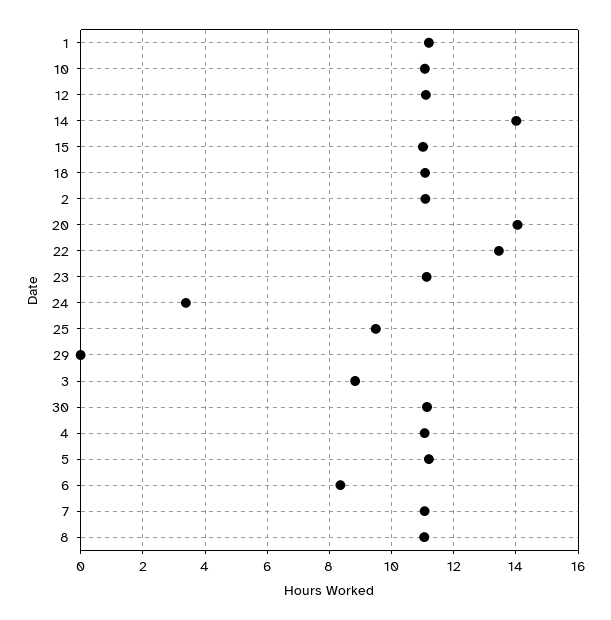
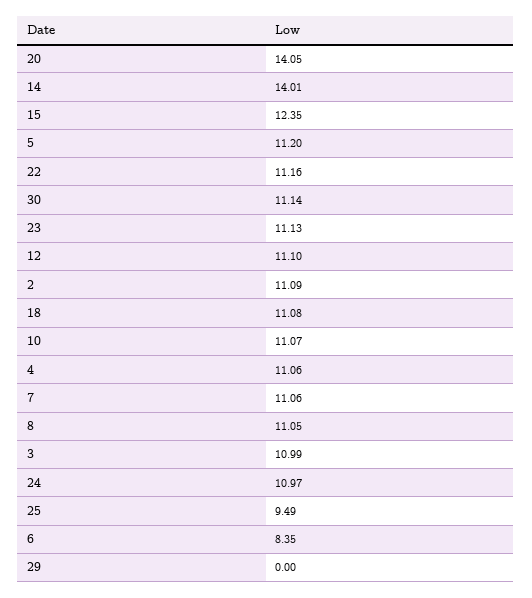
  {
-   "1": 11.2,
    "10": 11.07,
    "12": 11.1,
    "14": 14.01,
-   "15": 11,
+   "15": 12.35,
    "18": 11.08,
    "2": 11.09,
    "20": 14.05,
-   "22": 13.4,
+   "22": 11.16,
    "23": 11.13,
-   "24": 3.4,
+   "24": 10.97,
    "25": 9.49,
    "29": 0,
-   "3": 8.8,
+   "3": 10.99,
    "30": 11.14,
    "4": 11.06,
    "5": 11.2,
    "6": 8.35,
    "7": 11.06,
    "8": 11.05
  }

